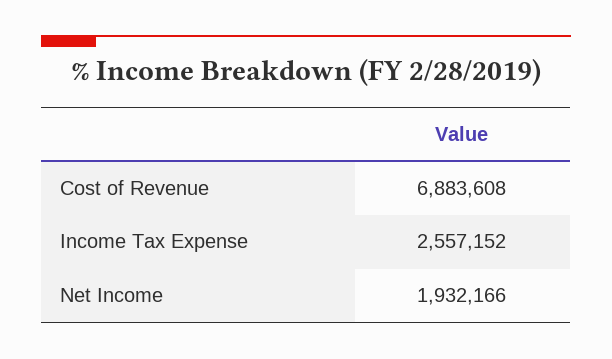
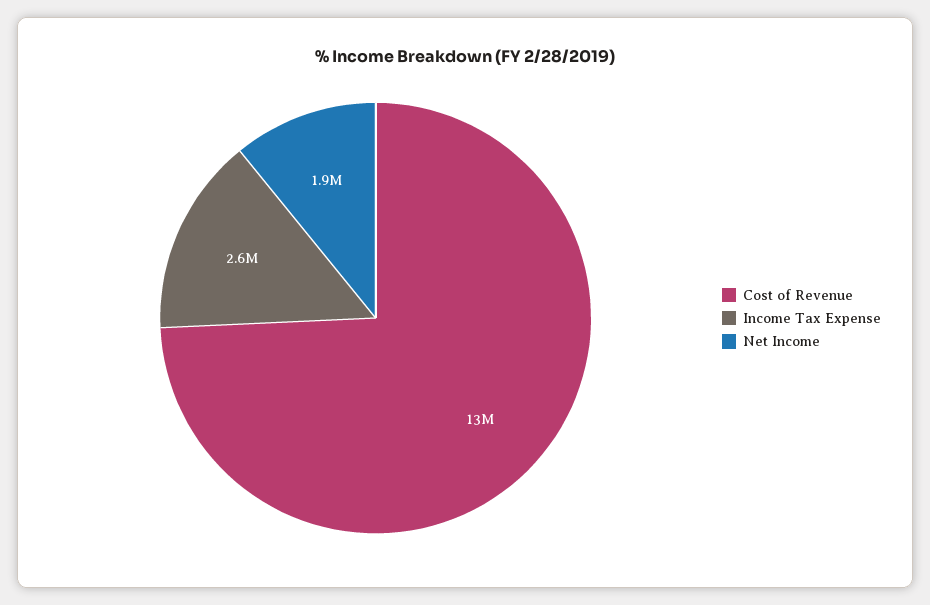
  {
-   "Cost of Revenue": 6883608,
+   "Cost of Revenue": 13000000,
    "Income Tax Expense": 2557152,
    "Net Income": 1932166
  }

